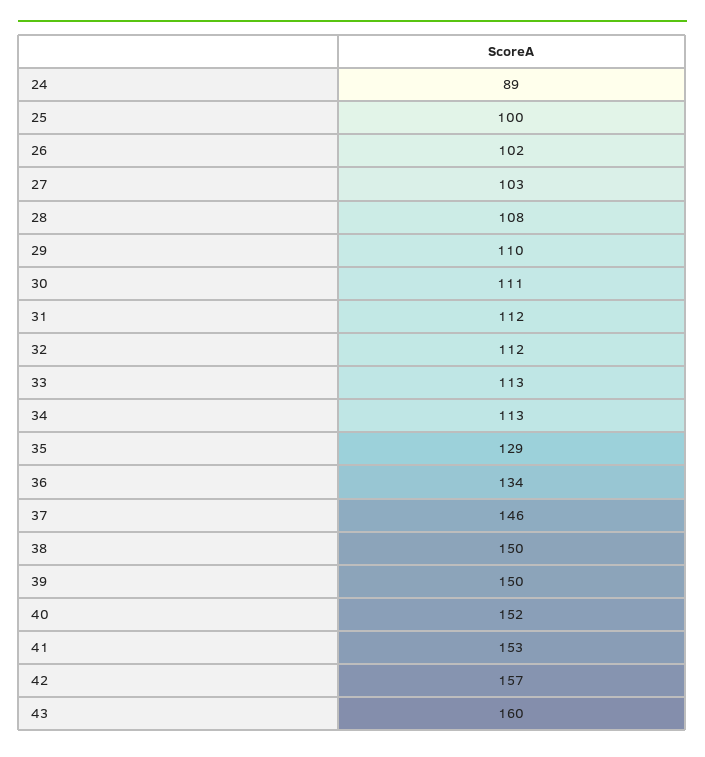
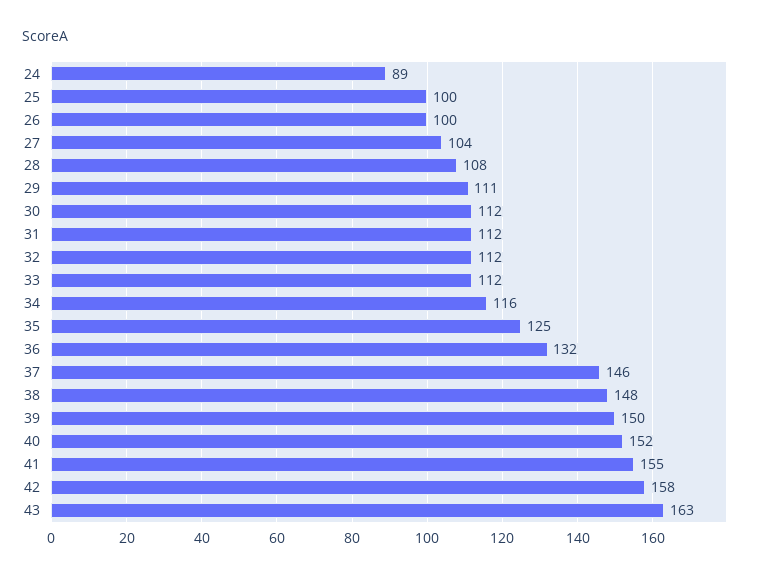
  {
    "24": 89,
    "25": 100,
-   "26": 102,
+   "26": 100,
-   "27": 103,
+   "27": 104,
    "28": 108,
-   "29": 110,
+   "29": 111,
-   "30": 111,
+   "30": 112,
    "31": 112,
    "32": 112,
-   "33": 113,
+   "33": 112,
-   "34": 113,
+   "34": 116,
-   "35": 129,
+   "35": 125,
-   "36": 134,
+   "36": 132,
    "37": 146,
-   "38": 150,
+   "38": 148,
    "39": 150,
    "40": 152,
-   "41": 153,
+   "41": 155,
-   "42": 157,
+   "42": 158,
-   "43": 160
+   "43": 163
  }

